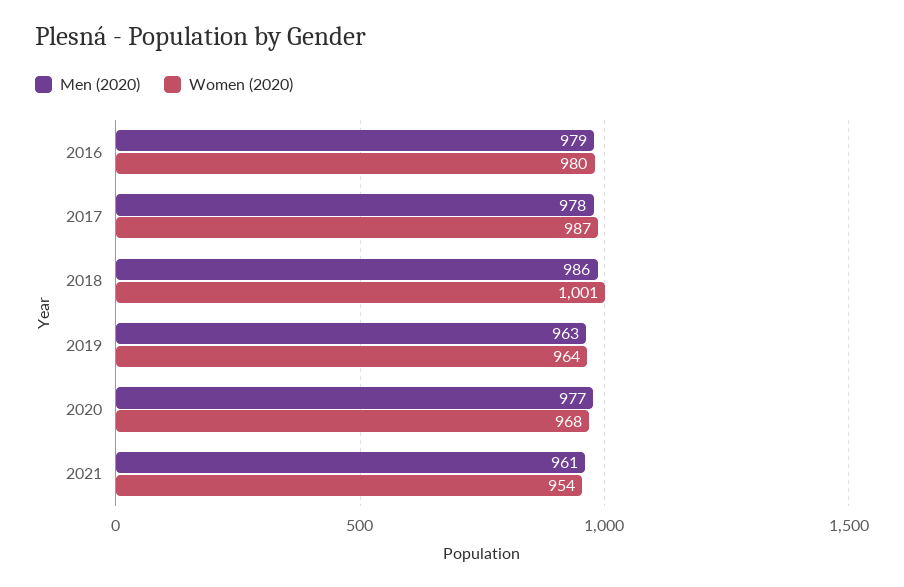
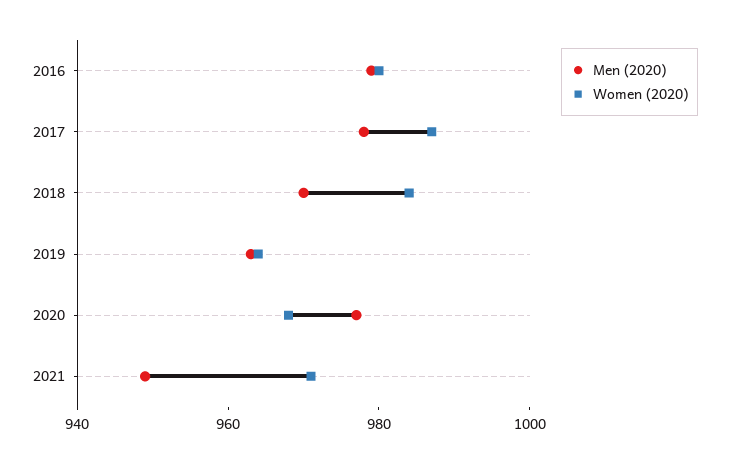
  {
    "Men (2020)": {
      "2016": 979,
      "2017": 978,
-     "2018": 986,
+     "2018": 970,
      "2019": 963,
      "2020": 977,
-     "2021": 961
+     "2021": 950
    },
    "Women (2020)": {
      "2016": 980,
      "2017": 987,
-     "2018": 1001,
+     "2018": 985,
      "2019": 964,
      "2020": 968,
-     "2021": 954
+     "2021": 970
    }
  }

